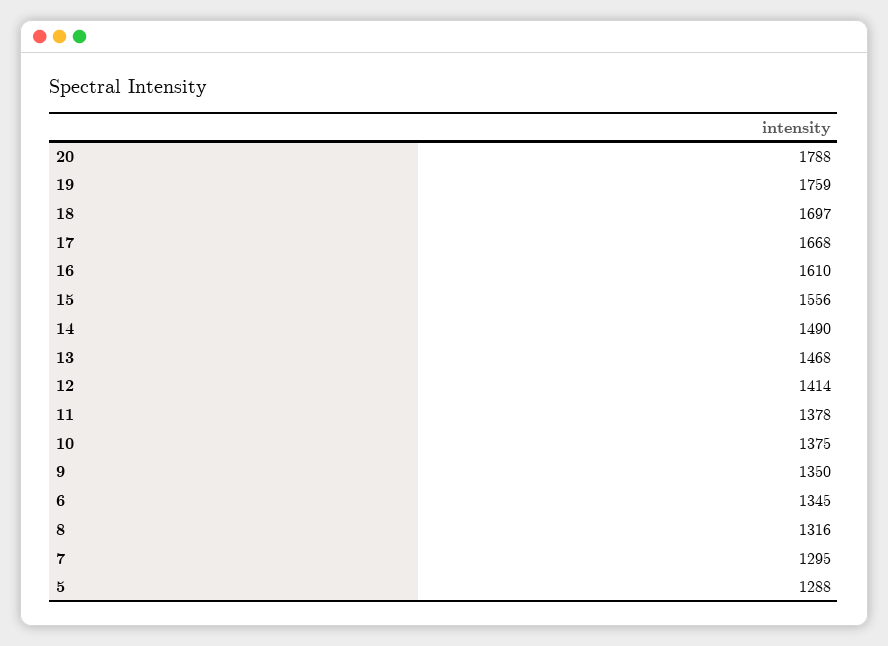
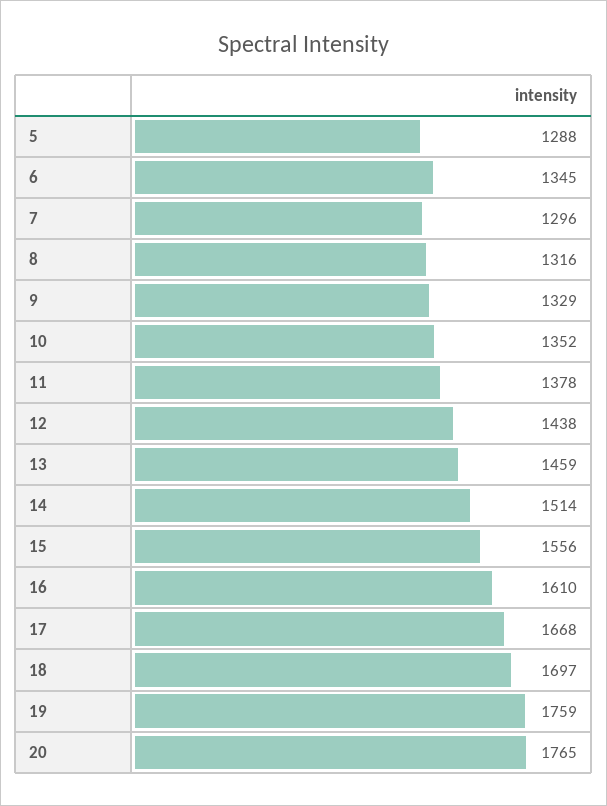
  {
-   "20": 1788,
+   "20": 1765,
    "19": 1759,
    "18": 1697,
    "17": 1668,
    "16": 1610,
    "15": 1556,
-   "14": 1490,
+   "14": 1514,
-   "13": 1468,
+   "13": 1459,
-   "12": 1414,
+   "12": 1438,
    "11": 1378,
-   "10": 1375,
+   "10": 1352,
-   "9": 1350,
+   "9": 1329,
    "6": 1345,
    "8": 1316,
-   "7": 1295,
+   "7": 1296,
    "5": 1288
  }

